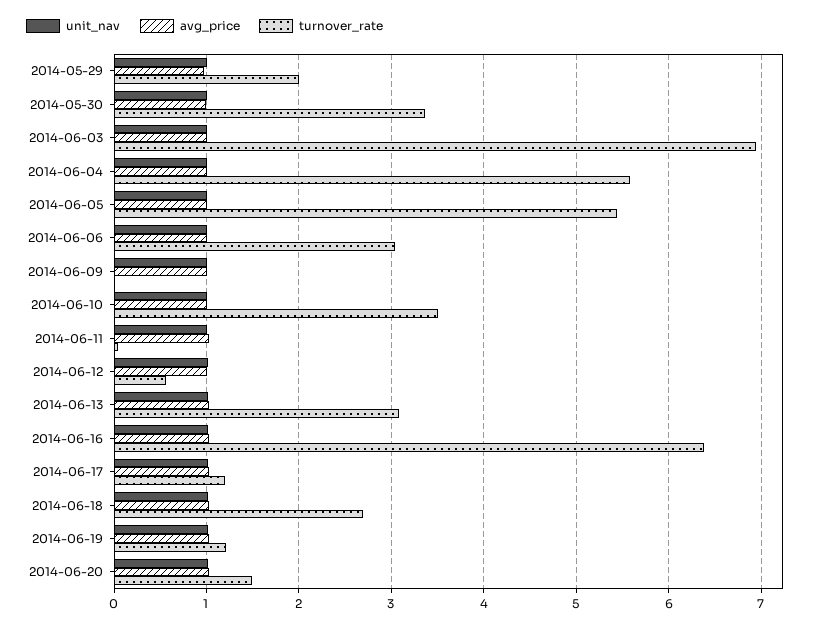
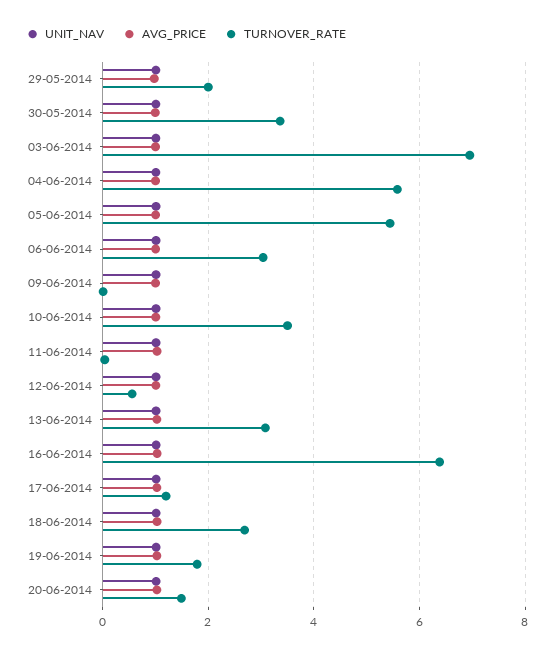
  {
    "unit_nav": {
      "2014-05-29": 1,
      "2014-05-30": 1,
      "2014-06-03": 1,
      "2014-06-04": 1,
      "2014-06-05": 1,
      "2014-06-06": 1,
      "2014-06-09": 1,
      "2014-06-10": 1,
      "2014-06-11": 1,
      "2014-06-12": 1,
      "2014-06-13": 1,
      "2014-06-16": 1,
      "2014-06-17": 1,
      "2014-06-18": 1,
      "2014-06-19": 1,
      "2014-06-20": 1
    },
    "avg_price": {
      "2014-05-29": 1,
      "2014-05-30": 1,
      "2014-06-03": 1,
      "2014-06-04": 1,
      "2014-06-05": 1,
      "2014-06-06": 1,
      "2014-06-09": 1,
      "2014-06-10": 1,
      "2014-06-11": 1,
      "2014-06-12": 1,
      "2014-06-13": 1,
      "2014-06-16": 1,
      "2014-06-17": 1,
      "2014-06-18": 1,
      "2014-06-19": 1,
      "2014-06-20": 1
    },
    "turnover_rate": {
      "2014-05-29": 2,
      "2014-05-30": 3.4,
      "2014-06-03": 7,
      "2014-06-04": 5.6,
      "2014-06-05": 5.4,
      "2014-06-06": 3,
      "2014-06-09": 0,
      "2014-06-10": 3.5,
      "2014-06-11": 0,
      "2014-06-12": 0.6,
      "2014-06-13": 3.1,
      "2014-06-16": 6.4,
      "2014-06-17": 1.2,
      "2014-06-18": 2.7,
-     "2014-06-19": 1.2,
+     "2014-06-19": 1.8,
      "2014-06-20": 1.5
    }
  }

